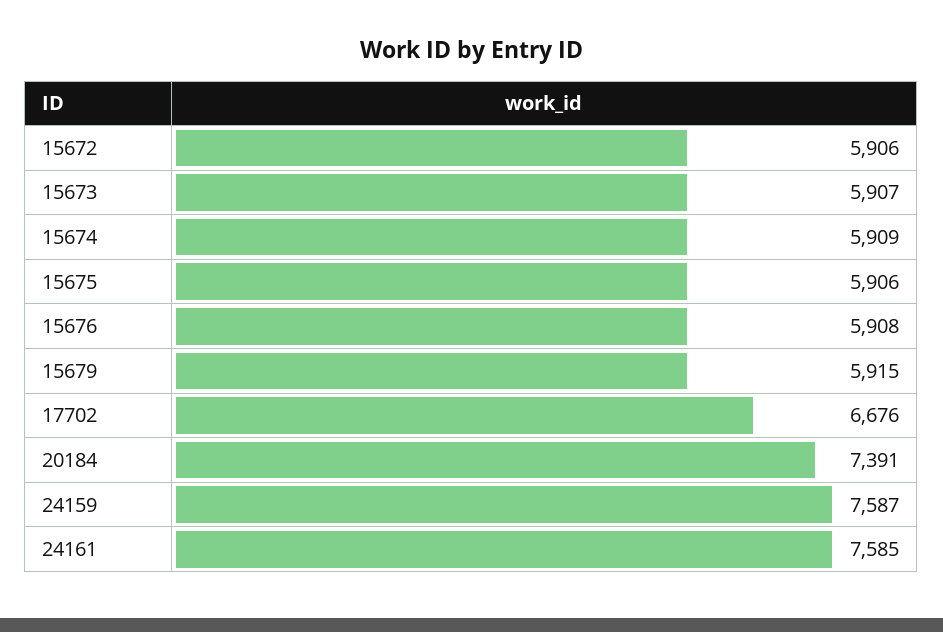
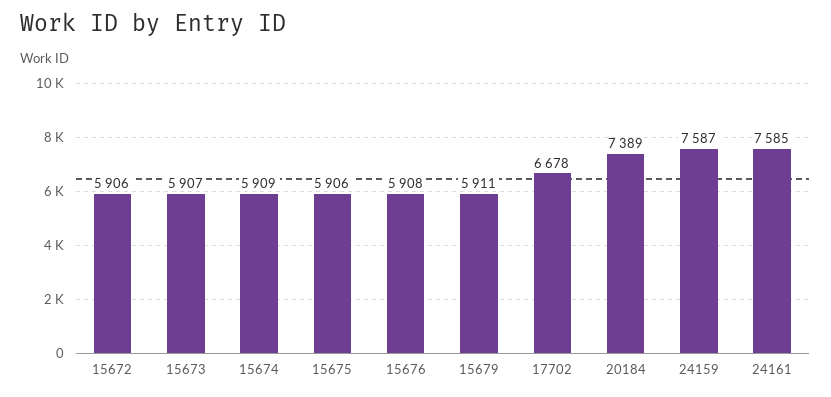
  {
    "15672": 5906,
    "15673": 5907,
    "15674": 5909,
    "15675": 5906,
    "15676": 5908,
-   "15679": 5915,
+   "15679": 5911,
-   "17702": 6676,
+   "17702": 6678,
-   "20184": 7391,
+   "20184": 7389,
    "24159": 7587,
    "24161": 7585
  }

